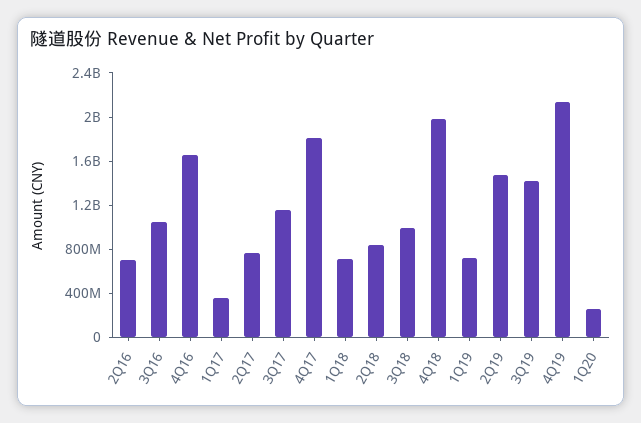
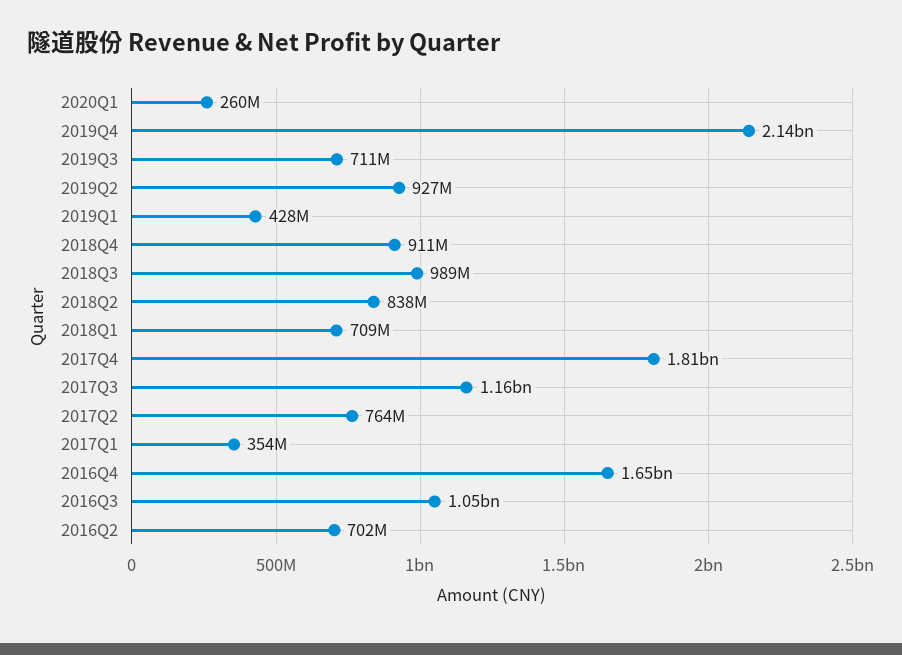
  {
    "2Q16": 702000000,
    "3Q16": 1050000000,
    "4Q16": 1650000000,
    "1Q17": 354000000,
    "2Q17": 764000000,
    "3Q17": 1160000000,
    "4Q17": 1810000000,
    "1Q18": 709000000,
    "2Q18": 838000000,
    "3Q18": 989000000,
-   "4Q18": 2000000000,
+   "4Q18": 911000000,
-   "1Q19": 700000000,
+   "1Q19": 428000000,
-   "2Q19": 1500000000,
+   "2Q19": 927000000,
-   "3Q19": 1400000000,
+   "3Q19": 711000000,
    "4Q19": 2140000000,
    "1Q20": 260000000
  }

